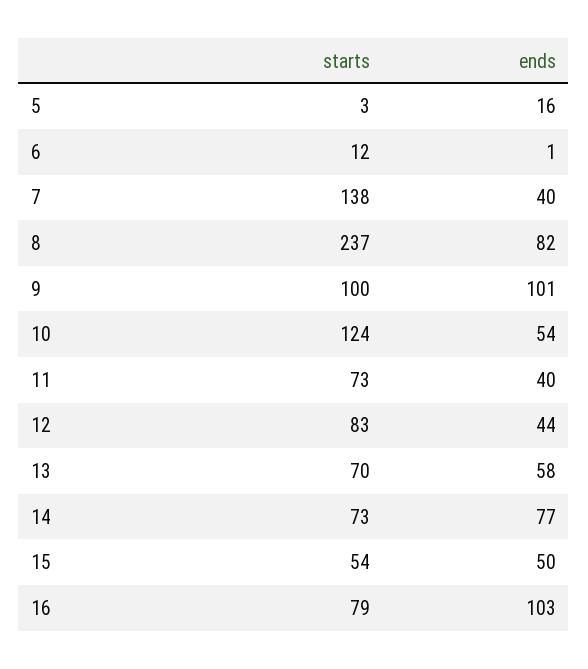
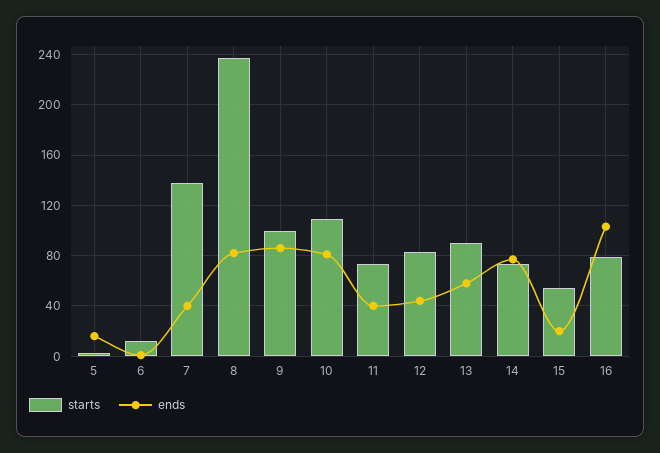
  {
    "starts": {
      "5": 3,
      "6": 12,
      "7": 138,
      "8": 237,
      "9": 100,
-     "10": 124,
+     "10": 110,
      "11": 73,
      "12": 83,
-     "13": 70,
+     "13": 90,
      "14": 73,
      "15": 54,
      "16": 79
    },
    "ends": {
      "5": 16,
      "6": 1,
      "7": 40,
      "8": 82,
-     "9": 101,
+     "9": 85,
-     "10": 54,
+     "10": 80,
      "11": 40,
      "12": 44,
      "13": 58,
      "14": 77,
-     "15": 50,
+     "15": 20,
      "16": 103
    }
  }

